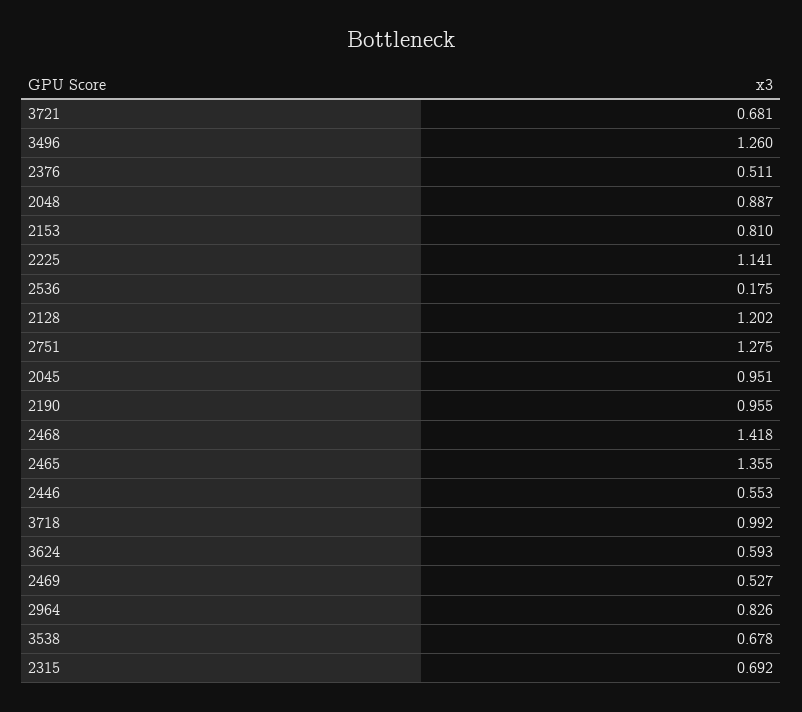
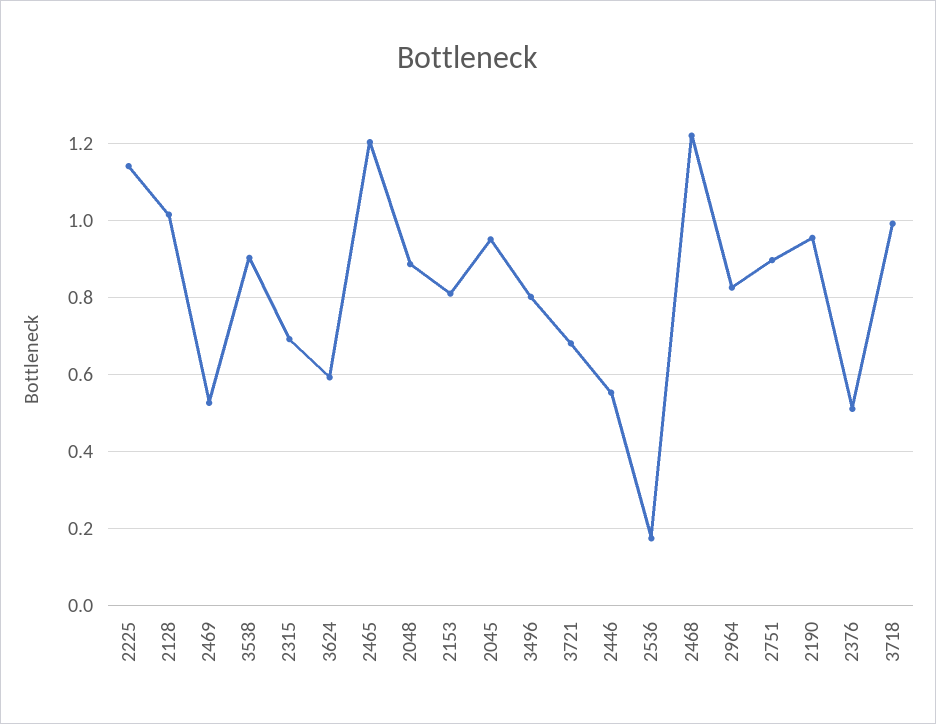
  {
    "3721": 0.681,
-   "3496": 1.26,
+   "3496": 0.8,
    "2376": 0.511,
    "2048": 0.887,
    "2153": 0.81,
    "2225": 1.141,
    "2536": 0.175,
-   "2128": 1.202,
+   "2128": 1.02,
-   "2751": 1.275,
+   "2751": 0.9,
    "2045": 0.951,
    "2190": 0.955,
-   "2468": 1.418,
+   "2468": 1.22,
-   "2465": 1.355,
+   "2465": 1.2,
    "2446": 0.553,
    "3718": 0.992,
    "3624": 0.593,
    "2469": 0.527,
    "2964": 0.826,
-   "3538": 0.678,
+   "3538": 0.9,
    "2315": 0.692
  }

